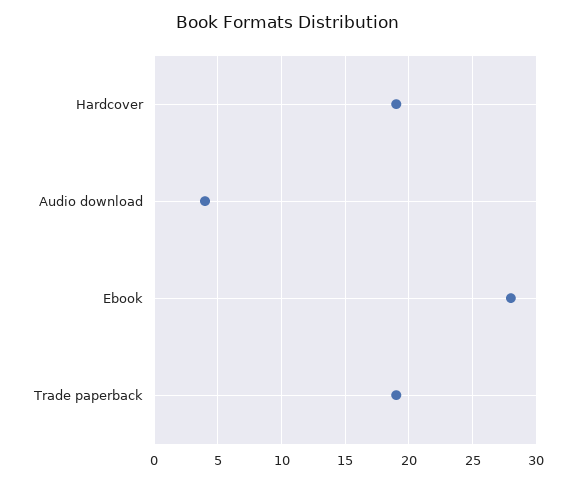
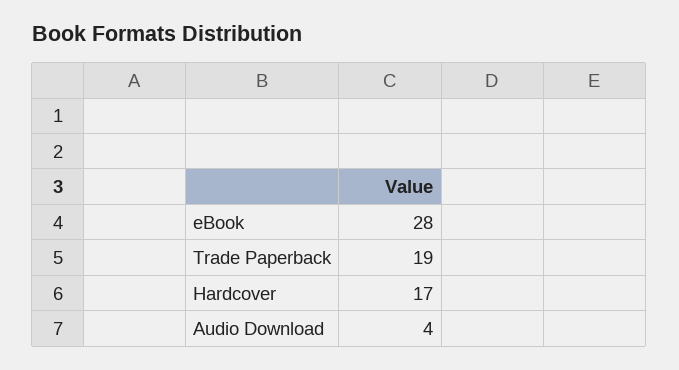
  {
-   "Hardcover": 19,
+   "Hardcover": 17,
    "Audio download": 4,
    "Ebook": 28,
    "Trade paperback": 19
  }

